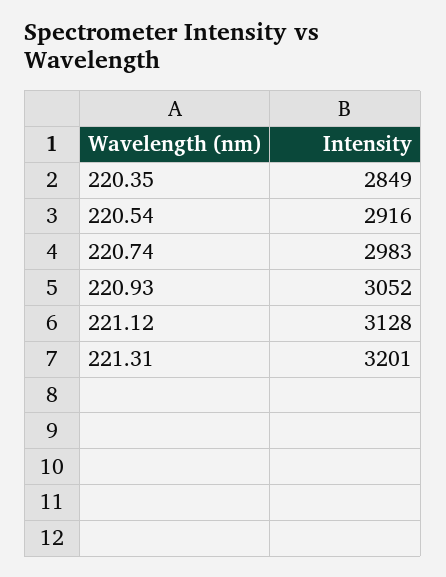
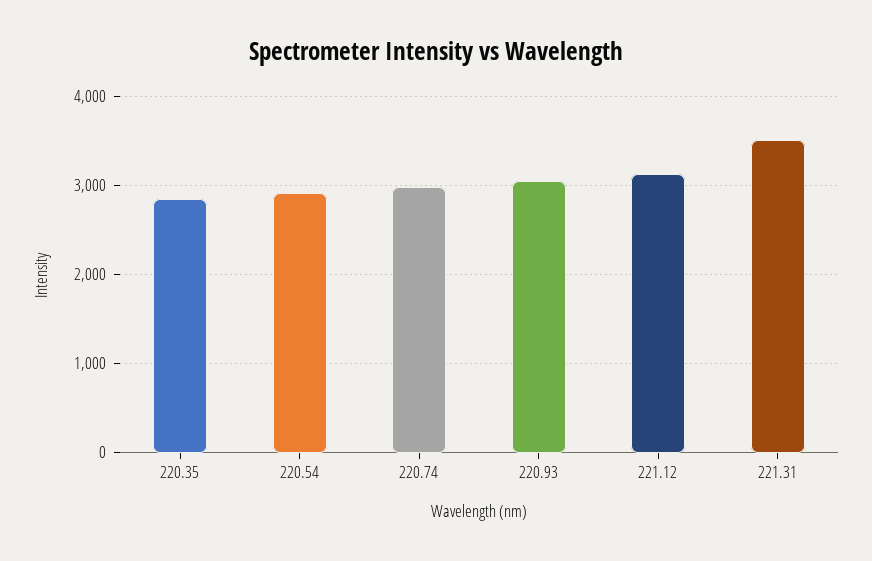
  {
    "220.35": 2849,
    "220.54": 2916,
    "220.74": 2983,
    "220.93": 3052,
    "221.12": 3128,
-   "221.31": 3201
+   "221.31": 3500
  }

